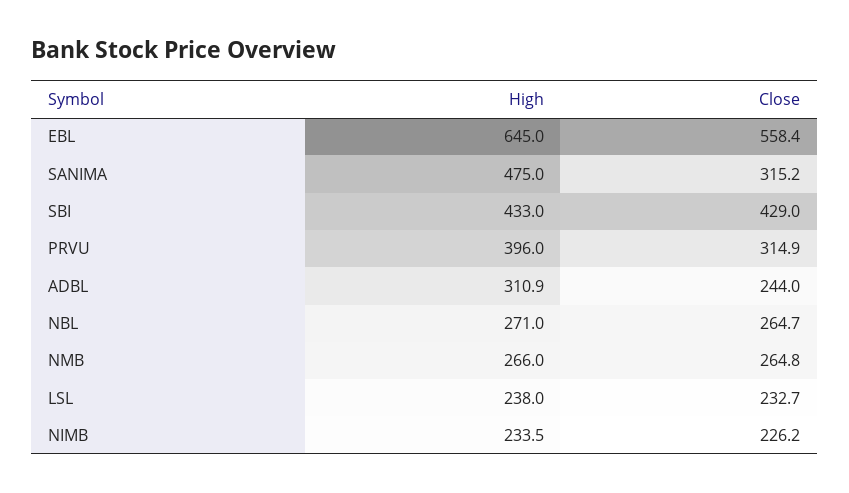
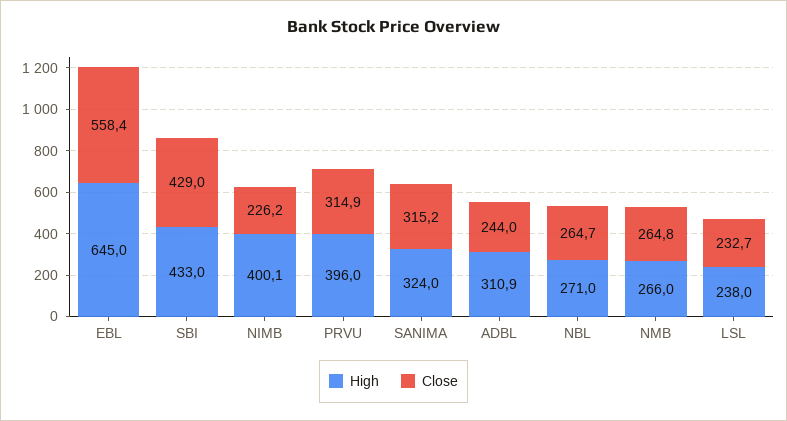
  {
    "High": {
      "EBL": 645,
-     "SANIMA": 475,
+     "SANIMA": 324,
      "SBI": 433,
      "PRVU": 396,
      "ADBL": 310.9,
      "NBL": 271,
      "NMB": 266,
      "LSL": 238,
-     "NIMB": 233.5
+     "NIMB": 400.1
    },
    "Close": {
      "EBL": 558.4,
      "SANIMA": 315.2,
      "SBI": 429,
      "PRVU": 314.9,
      "ADBL": 244,
      "NBL": 264.7,
      "NMB": 264.8,
      "LSL": 232.7,
      "NIMB": 226.2
    }
  }

